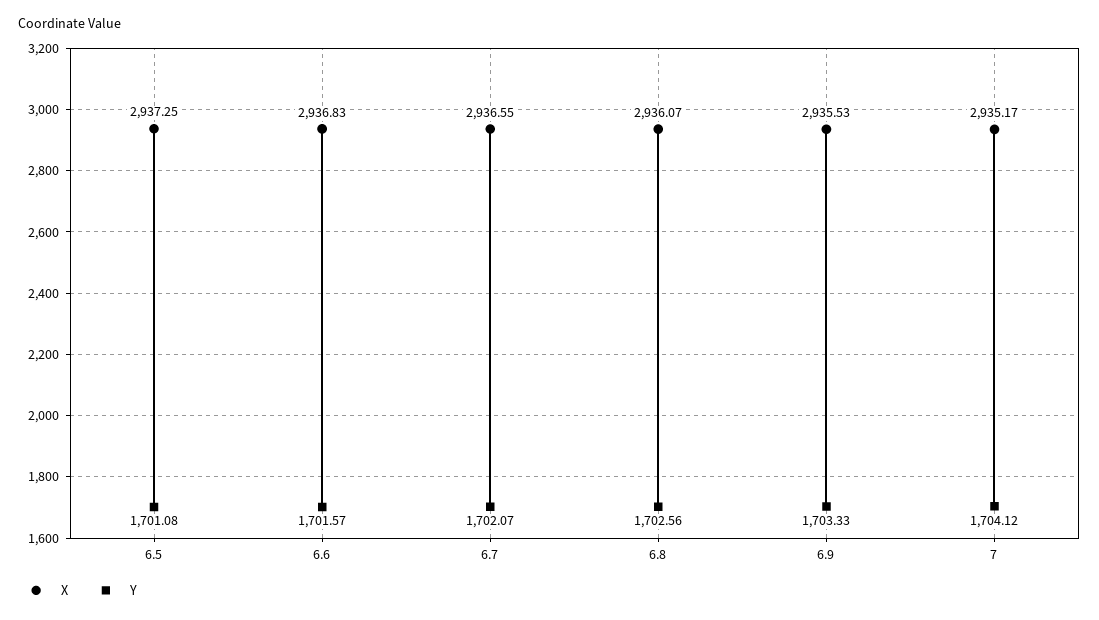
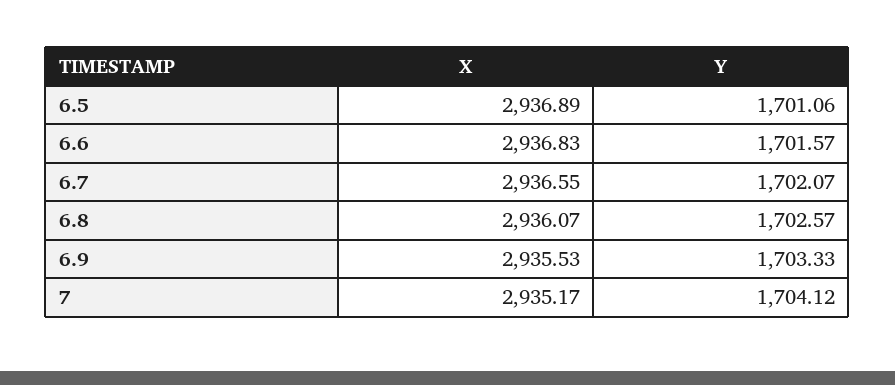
  {
    "X": {
-     "6.5": 2937.25,
+     "6.5": 2936.89,
      "6.6": 2936.83,
      "6.7": 2936.55,
      "6.8": 2936.07,
      "6.9": 2935.53,
      "7": 2935.17
    },
    "Y": {
-     "6.5": 1701.08,
+     "6.5": 1701.06,
      "6.6": 1701.57,
      "6.7": 1702.07,
-     "6.8": 1702.56,
+     "6.8": 1702.57,
      "6.9": 1703.33,
      "7": 1704.12
    }
  }

